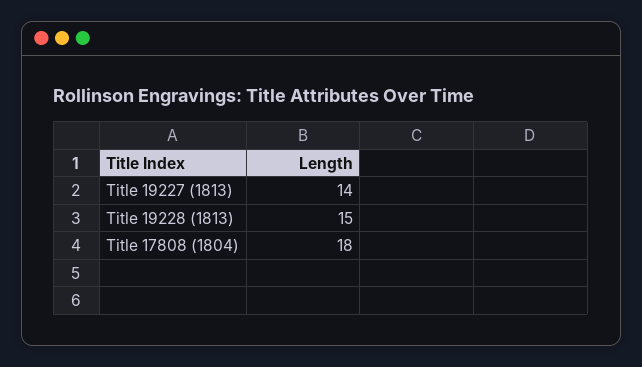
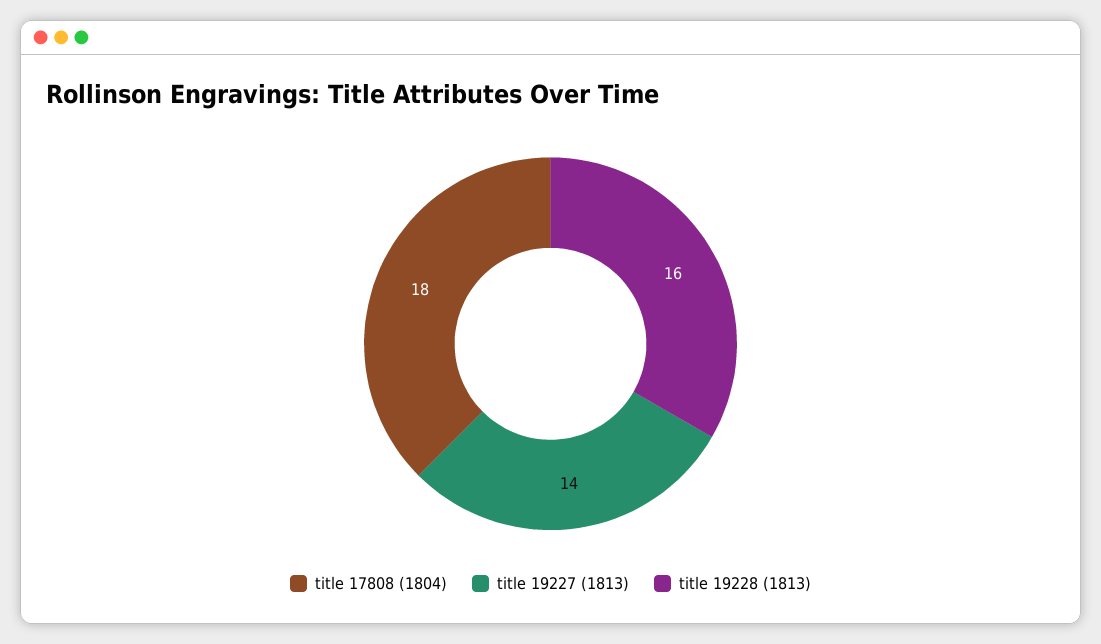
  {
    "Title 19227 (1813)": 14,
-   "Title 19228 (1813)": 15,
+   "Title 19228 (1813)": 16,
    "Title 17808 (1804)": 18
  }

